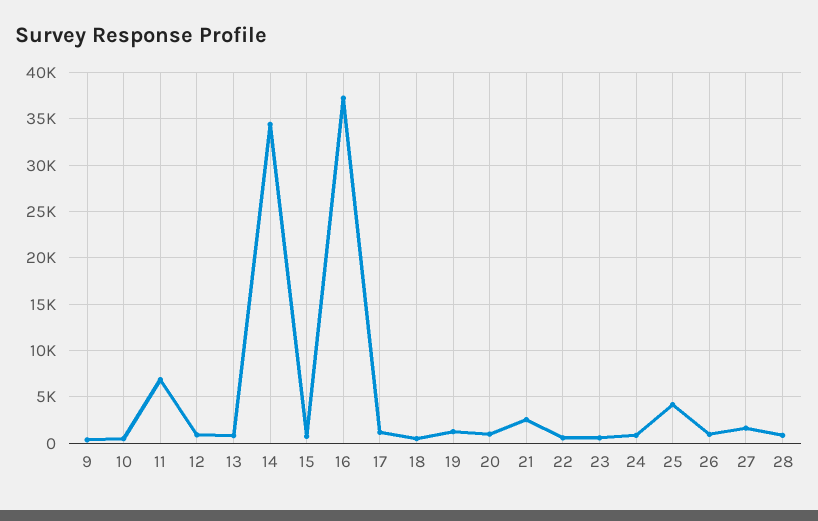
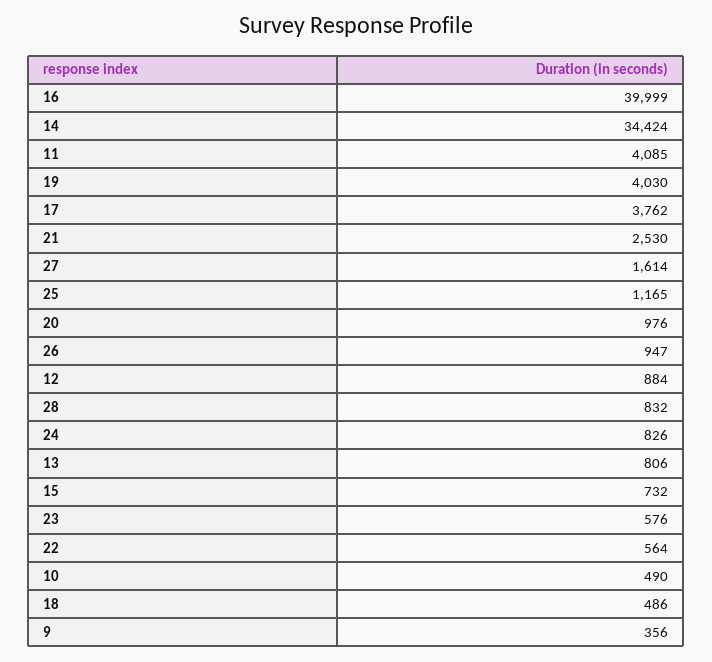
  {
    "9": 356,
    "10": 490,
-   "11": 7000,
+   "11": 4085,
    "12": 884,
    "13": 806,
    "14": 34424,
    "15": 732,
-   "16": 37000,
+   "16": 39999,
-   "17": 1000,
+   "17": 3762,
    "18": 486,
-   "19": 1000,
+   "19": 4030,
    "20": 976,
    "21": 2530,
    "22": 564,
    "23": 576,
    "24": 826,
-   "25": 4000,
+   "25": 1165,
    "26": 947,
    "27": 1614,
    "28": 832
  }

